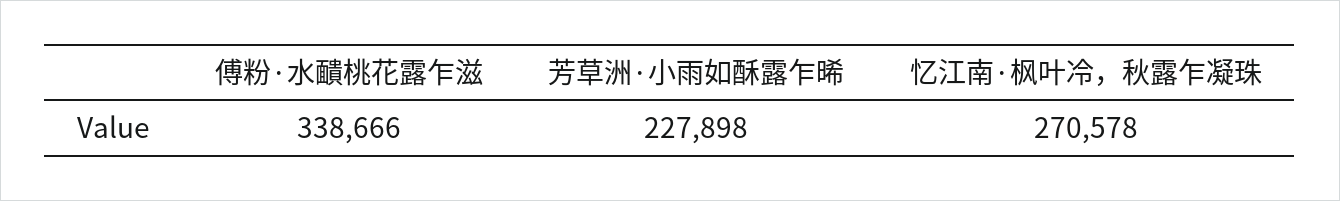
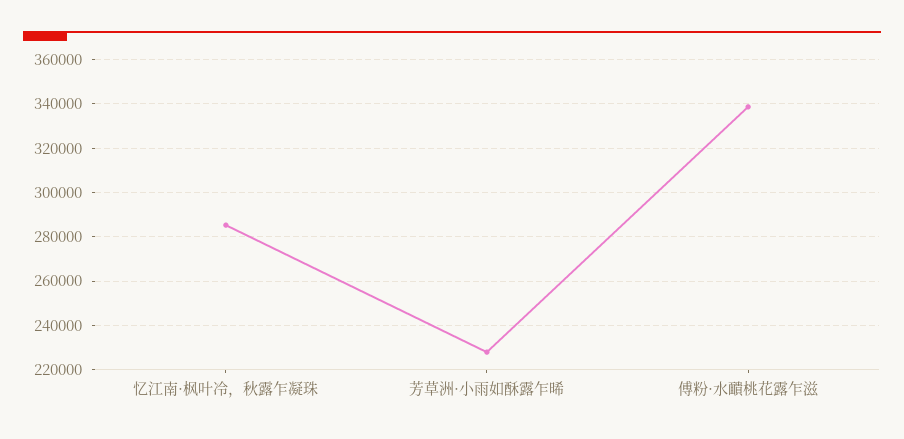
  {
    "傅粉·水靧桃花露乍滋": 338666,
    "芳草洲·小雨如酥露乍晞": 227898,
-   "忆江南·枫叶冷，秋露乍凝珠": 270578
+   "忆江南·枫叶冷，秋露乍凝珠": 285000
  }

